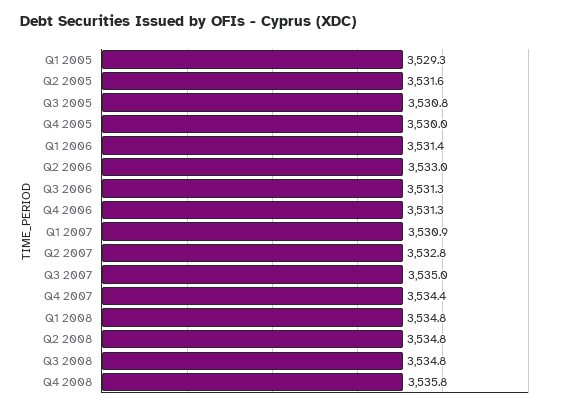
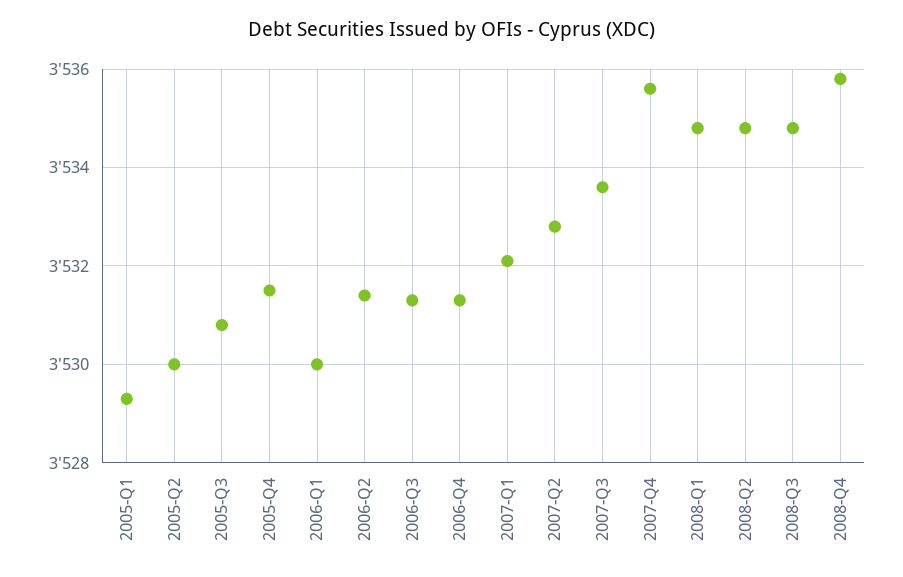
  {
    "Q1 2005": 3529.3,
-   "Q2 2005": 3531.6,
+   "Q2 2005": 3530,
    "Q3 2005": 3530.8,
-   "Q4 2005": 3530,
+   "Q4 2005": 3531.5,
-   "Q1 2006": 3531.4,
+   "Q1 2006": 3530,
-   "Q2 2006": 3533,
+   "Q2 2006": 3531.5,
    "Q3 2006": 3531.3,
    "Q4 2006": 3531.3,
-   "Q1 2007": 3530.9,
+   "Q1 2007": 3532,
    "Q2 2007": 3532.8,
-   "Q3 2007": 3535,
+   "Q3 2007": 3533.5,
-   "Q4 2007": 3534.4,
+   "Q4 2007": 3535.5,
    "Q1 2008": 3534.8,
    "Q2 2008": 3534.8,
    "Q3 2008": 3534.8,
    "Q4 2008": 3535.8
  }

